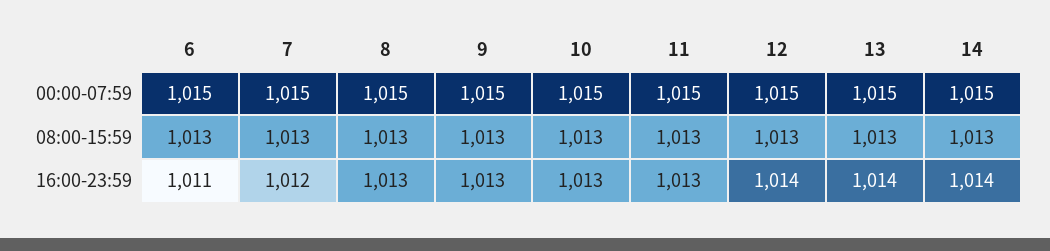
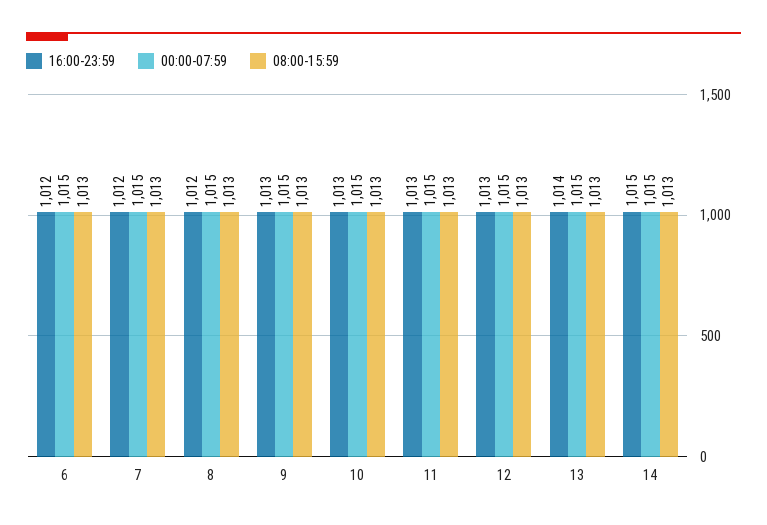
  {
    "00:00-07:59": {
      "6": 1015,
      "7": 1015,
      "8": 1015,
      "9": 1015,
      "10": 1015,
      "11": 1015,
      "12": 1015,
      "13": 1015,
      "14": 1015
    },
    "08:00-15:59": {
      "6": 1013,
      "7": 1013,
      "8": 1013,
      "9": 1013,
      "10": 1013,
      "11": 1013,
      "12": 1013,
      "13": 1013,
      "14": 1013
    },
    "16:00-23:59": {
-     "6": 1011,
+     "6": 1012,
      "7": 1012,
-     "8": 1013,
+     "8": 1012,
      "9": 1013,
      "10": 1013,
      "11": 1013,
-     "12": 1014,
+     "12": 1013,
      "13": 1014,
-     "14": 1014
+     "14": 1015
    }
  }

